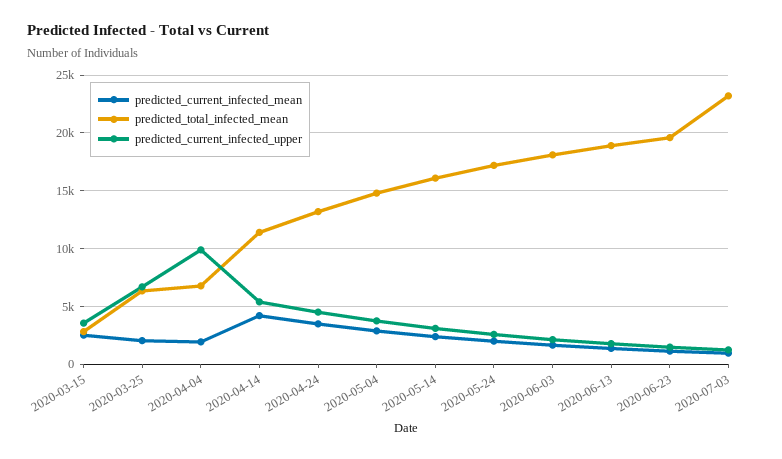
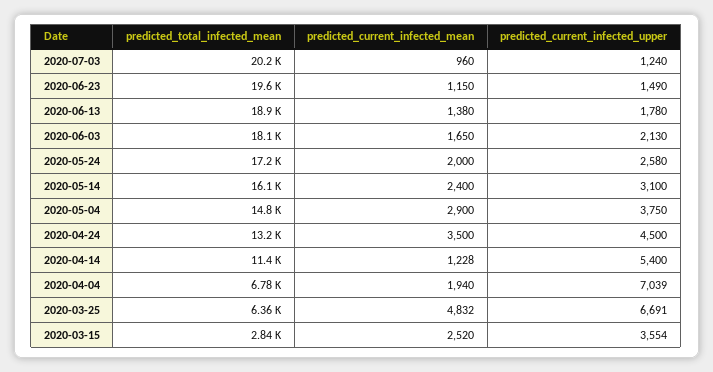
  {
    "predicted_current_infected_mean": {
      "2020-03-15": 2520,
-     "2020-03-25": 2000,
+     "2020-03-25": 4832,
      "2020-04-04": 1940,
-     "2020-04-14": 4000,
+     "2020-04-14": 1228,
      "2020-04-24": 3500,
      "2020-05-04": 2900,
      "2020-05-14": 2400,
      "2020-05-24": 2000,
      "2020-06-03": 1650,
      "2020-06-13": 1380,
      "2020-06-23": 1150,
      "2020-07-03": 960
    },
    "predicted_total_infected_mean": {
      "2020-03-15": 2840,
      "2020-03-25": 6360,
      "2020-04-04": 6780,
      "2020-04-14": 11400,
      "2020-04-24": 13200,
      "2020-05-04": 14800,
      "2020-05-14": 16100,
      "2020-05-24": 17200,
      "2020-06-03": 18100,
      "2020-06-13": 18900,
      "2020-06-23": 19600,
-     "2020-07-03": 23000
+     "2020-07-03": 20200
    },
    "predicted_current_infected_upper": {
      "2020-03-15": 3554,
      "2020-03-25": 6691,
-     "2020-04-04": 10000,
+     "2020-04-04": 7039,
      "2020-04-14": 5400,
      "2020-04-24": 4500,
      "2020-05-04": 3750,
      "2020-05-14": 3100,
      "2020-05-24": 2580,
      "2020-06-03": 2130,
      "2020-06-13": 1780,
      "2020-06-23": 1490,
      "2020-07-03": 1240
    }
  }

